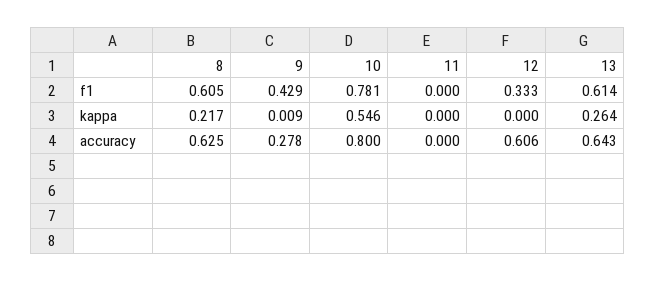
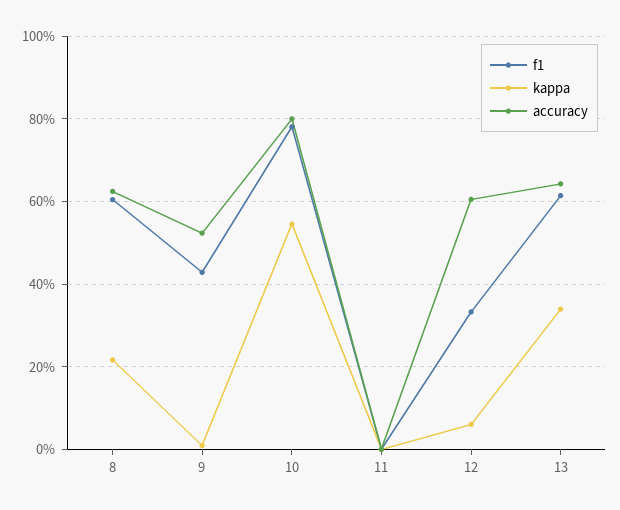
  {
    "f1": {
      "8": 0.605,
      "9": 0.429,
      "10": 0.781,
      "11": 0,
      "12": 0.333,
      "13": 0.614
    },
    "kappa": {
      "8": 0.217,
      "9": 0.009,
      "10": 0.546,
      "11": 0,
-     "12": 0,
+     "12": 0.06,
-     "13": 0.264
+     "13": 0.34
    },
    "accuracy": {
      "8": 0.625,
-     "9": 0.278,
+     "9": 0.52,
      "10": 0.8,
      "11": 0,
      "12": 0.606,
      "13": 0.643
    }
  }

